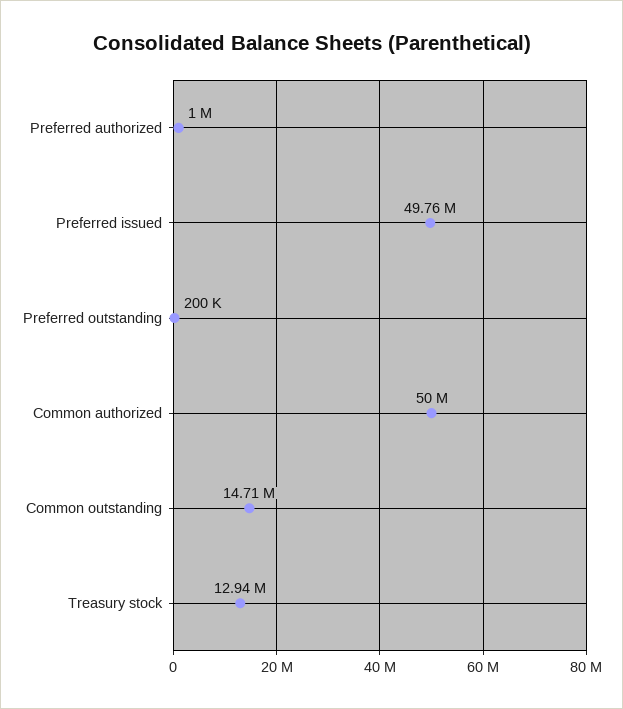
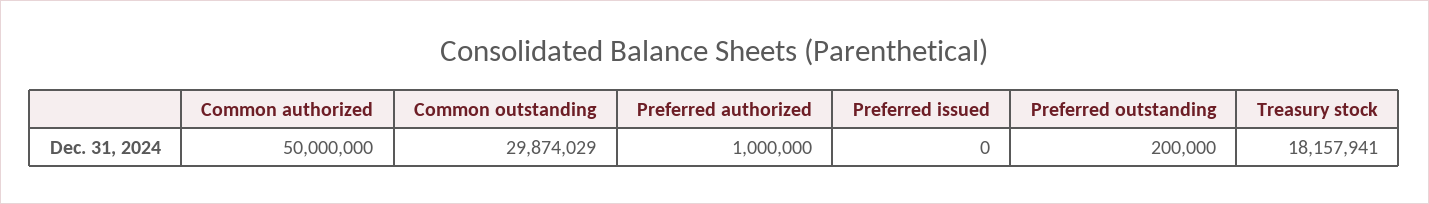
  {
    "Preferred authorized": 1000000,
-   "Preferred issued": 49760000,
+   "Preferred issued": 0,
    "Preferred outstanding": 200000,
    "Common authorized": 50000000,
-   "Common outstanding": 14710000,
+   "Common outstanding": 29874029,
-   "Treasury stock": 12940000
+   "Treasury stock": 18157941
  }

